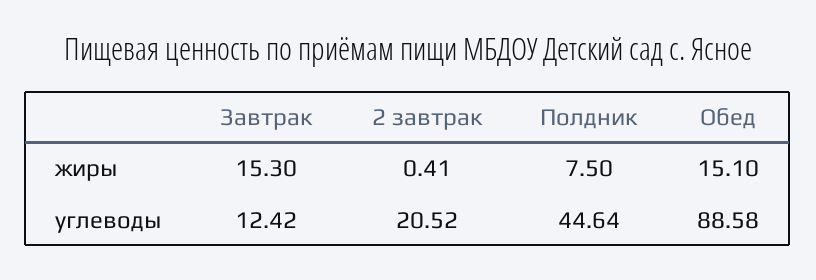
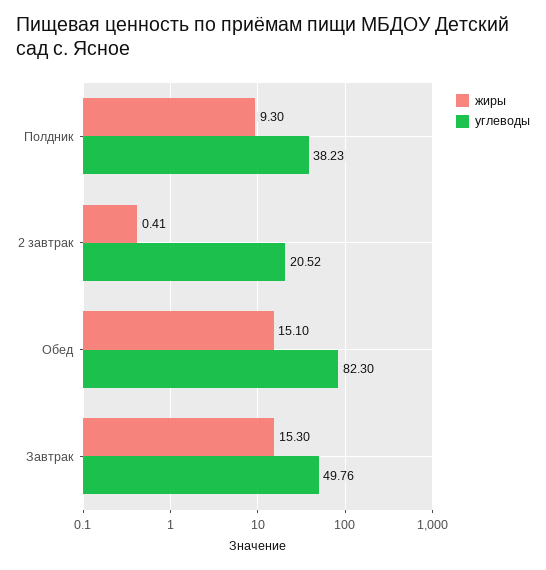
  {
    "жиры": {
      "Завтрак": 15.3,
      "2 завтрак": 0.41,
-     "Полдник": 7.5,
+     "Полдник": 9.3,
      "Обед": 15.1
    },
    "углеводы": {
-     "Завтрак": 12.42,
+     "Завтрак": 49.76,
      "2 завтрак": 20.52,
-     "Полдник": 44.64,
+     "Полдник": 38.23,
-     "Обед": 88.58
+     "Обед": 82.3
    }
  }

